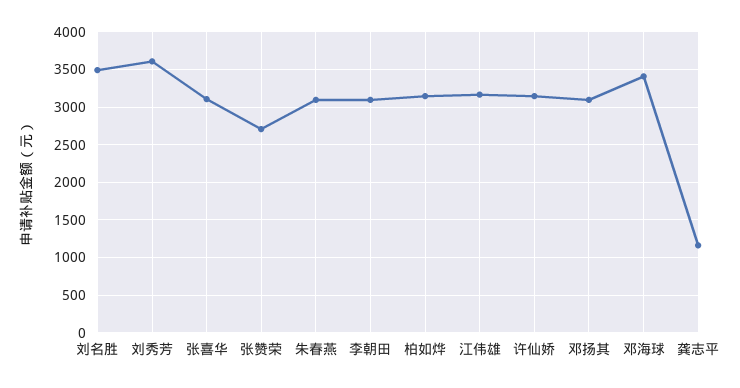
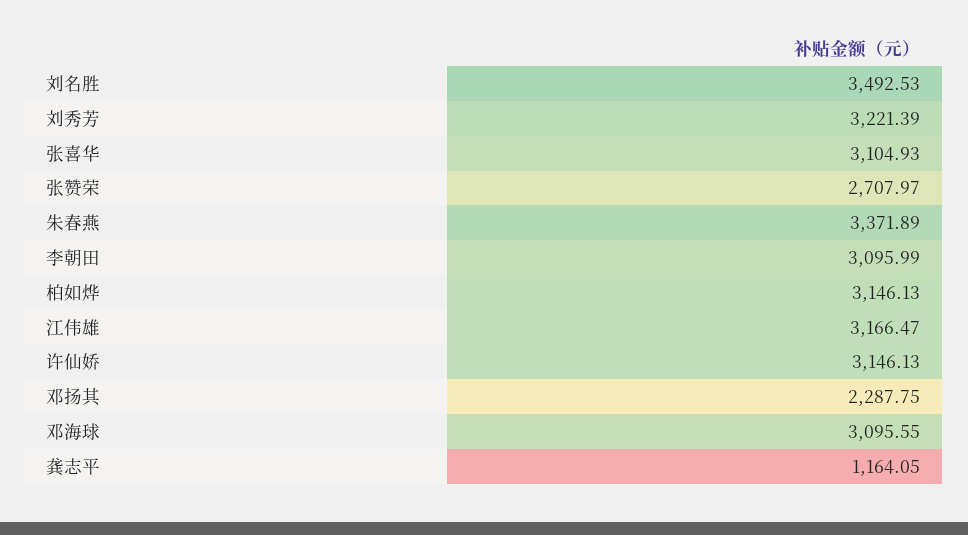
  {
    "刘名胜": 3492.53,
-   "刘秀芳": 3600,
+   "刘秀芳": 3221.39,
    "张喜华": 3104.93,
    "张赞荣": 2707.97,
-   "朱春燕": 3100,
+   "朱春燕": 3371.89,
    "李朝田": 3095.99,
    "柏如烨": 3146.13,
    "江伟雄": 3166.47,
    "许仙娇": 3146.13,
-   "邓扬其": 3100,
+   "邓扬其": 2287.75,
-   "邓海球": 3400,
+   "邓海球": 3095.55,
    "龚志平": 1164.05
  }

